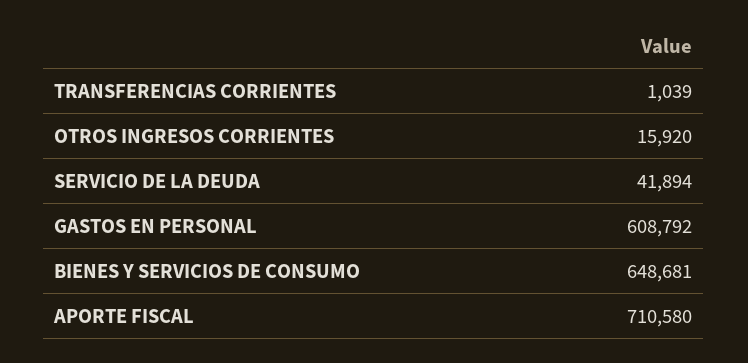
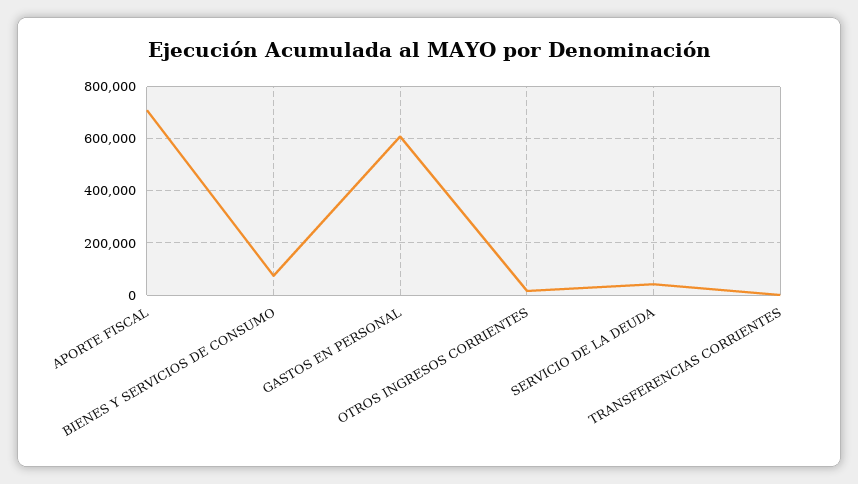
  {
    "TRANSFERENCIAS CORRIENTES": 1039,
    "OTROS INGRESOS CORRIENTES": 15920,
    "SERVICIO DE LA DEUDA": 41894,
    "GASTOS EN PERSONAL": 608792,
-   "BIENES Y SERVICIOS DE CONSUMO": 648681,
+   "BIENES Y SERVICIOS DE CONSUMO": 75000,
    "APORTE FISCAL": 710580
  }

